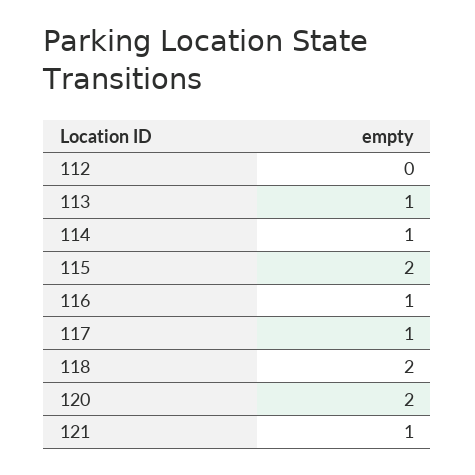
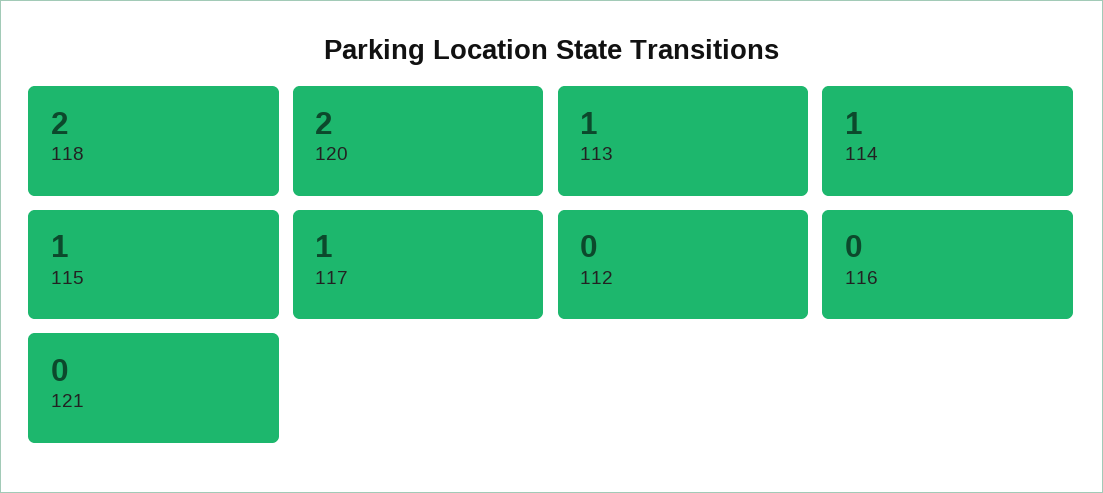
  {
    "112": 0,
    "113": 1,
    "114": 1,
-   "115": 2,
+   "115": 1,
-   "116": 1,
+   "116": 0,
    "117": 1,
    "118": 2,
    "120": 2,
-   "121": 1
+   "121": 0
  }

